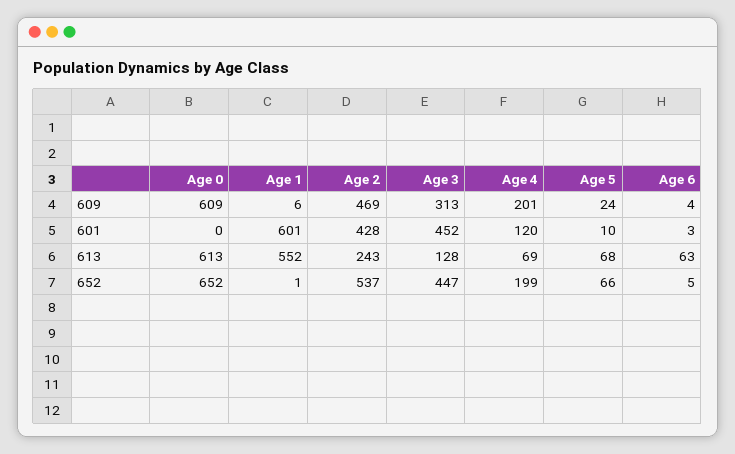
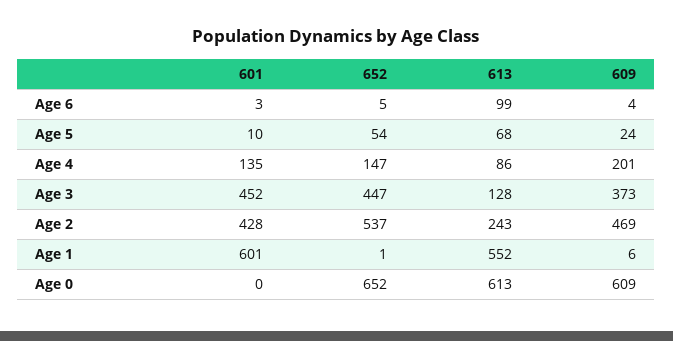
  {
    "Age 0": {
      "609": 609,
      "601": 0,
      "613": 613,
      "652": 652
    },
    "Age 1": {
      "609": 6,
      "601": 601,
      "613": 552,
      "652": 1
    },
    "Age 2": {
      "609": 469,
      "601": 428,
      "613": 243,
      "652": 537
    },
    "Age 3": {
-     "609": 313,
+     "609": 373,
      "601": 452,
      "613": 128,
      "652": 447
    },
    "Age 4": {
      "609": 201,
-     "601": 120,
+     "601": 135,
-     "613": 69,
+     "613": 86,
-     "652": 199
+     "652": 147
    },
    "Age 5": {
      "609": 24,
      "601": 10,
      "613": 68,
-     "652": 66
+     "652": 54
    },
    "Age 6": {
      "609": 4,
      "601": 3,
-     "613": 63,
+     "613": 99,
      "652": 5
    }
  }

